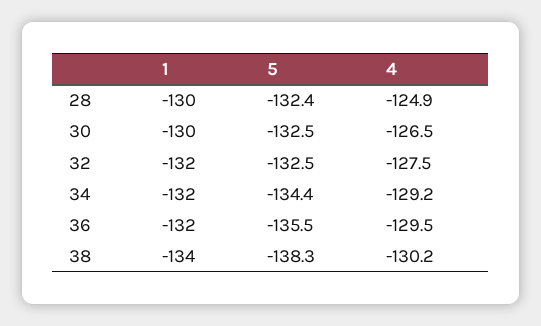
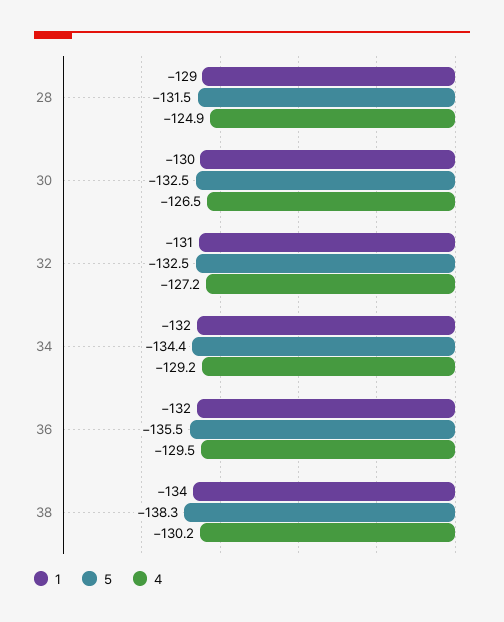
  {
    "1": {
-     "28": -130,
+     "28": -129,
      "30": -130,
-     "32": -132,
+     "32": -131,
      "34": -132,
      "36": -132,
      "38": -134
    },
    "5": {
-     "28": -132.4,
+     "28": -131.5,
      "30": -132.5,
      "32": -132.5,
      "34": -134.4,
      "36": -135.5,
      "38": -138.3
    },
    "4": {
      "28": -124.9,
      "30": -126.5,
-     "32": -127.5,
+     "32": -127.2,
      "34": -129.2,
      "36": -129.5,
      "38": -130.2
    }
  }

